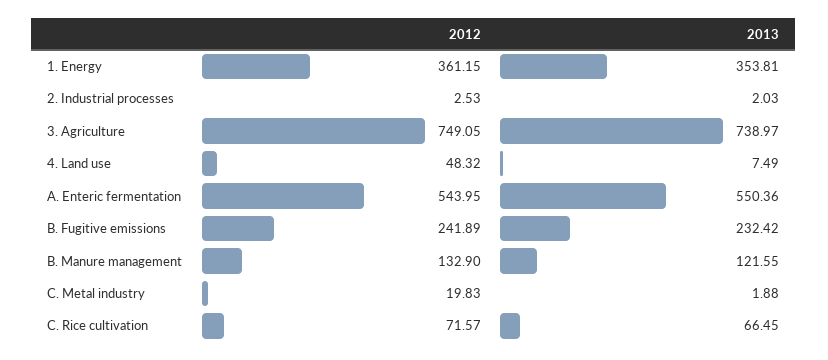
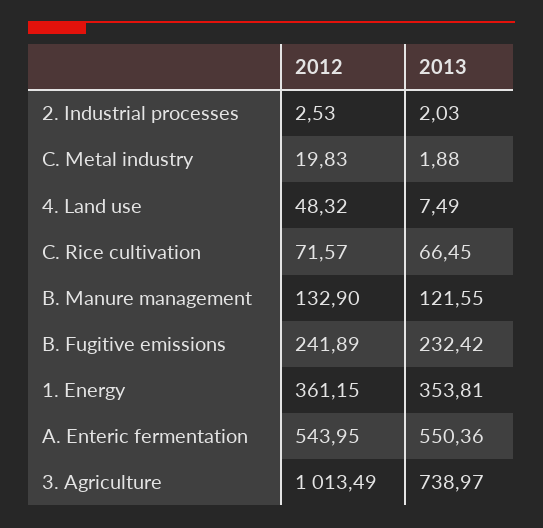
  {
    "2012": {
      "1. Energy": 361.15,
      "2. Industrial processes": 2.53,
-     "3. Agriculture": 749.05,
+     "3. Agriculture": 1013.49,
      "4. Land use": 48.32,
      "A. Enteric fermentation": 543.95,
      "B. Fugitive emissions": 241.89,
      "B. Manure management": 132.9,
      "C. Metal industry": 19.83,
      "C. Rice cultivation": 71.57
    },
    "2013": {
      "1. Energy": 353.81,
      "2. Industrial processes": 2.03,
      "3. Agriculture": 738.97,
      "4. Land use": 7.49,
      "A. Enteric fermentation": 550.36,
      "B. Fugitive emissions": 232.42,
      "B. Manure management": 121.55,
      "C. Metal industry": 1.88,
      "C. Rice cultivation": 66.45
    }
  }

